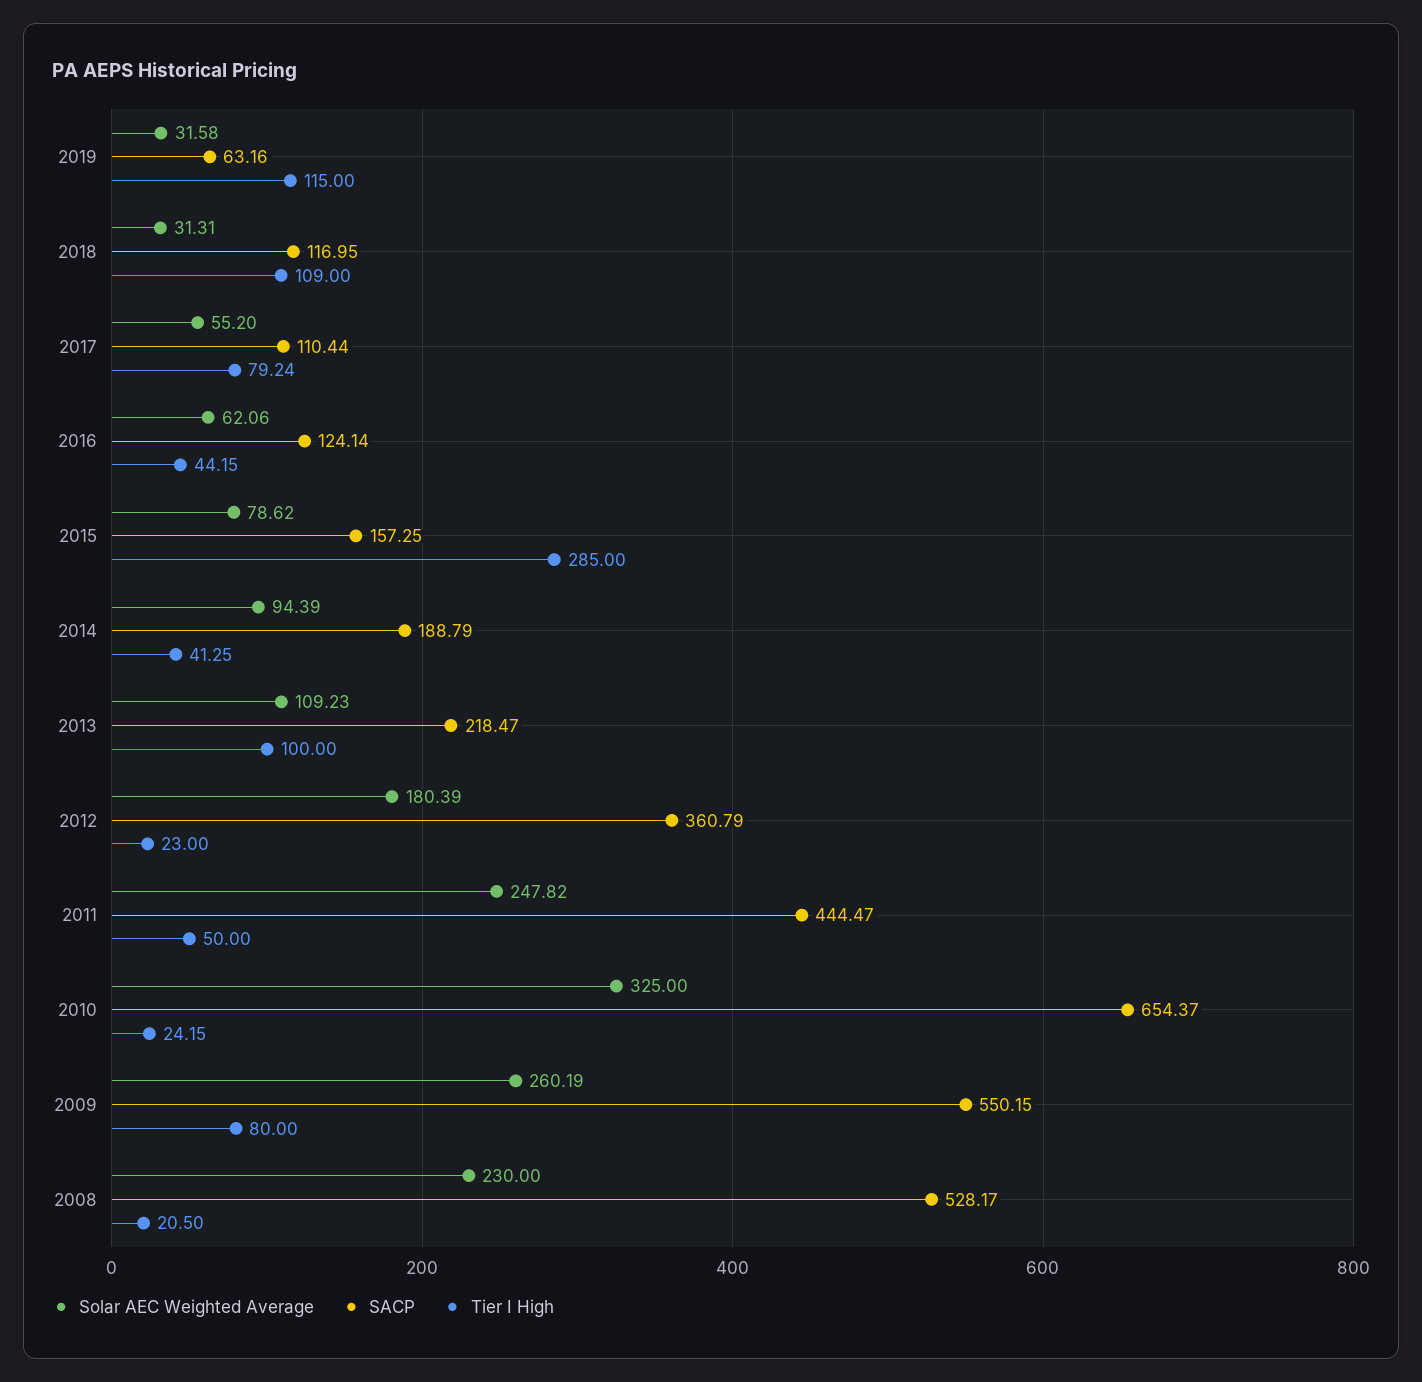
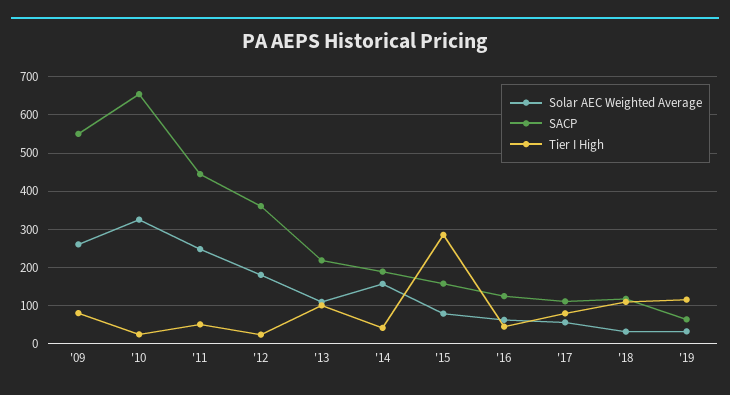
  {
    "Solar AEC Weighted Average": {
      "2019": 31.58,
      "2018": 31.31,
      "2017": 55.2,
      "2016": 62.06,
      "2015": 78.62,
-     "2014": 94.39,
+     "2014": 160,
      "2013": 109.23,
      "2012": 180.39,
      "2011": 247.82,
      "2010": 325,
-     "2009": 260.19,
+     "2009": 260.19
-     "2008": 230
    },
    "SACP": {
      "2019": 63.16,
      "2018": 116.95,
      "2017": 110.44,
      "2016": 124.14,
      "2015": 157.25,
      "2014": 188.79,
      "2013": 218.47,
      "2012": 360.79,
      "2011": 444.47,
      "2010": 654.37,
-     "2009": 550.15,
+     "2009": 550.15
-     "2008": 528.17
    },
    "Tier I High": {
      "2019": 115,
      "2018": 109,
      "2017": 79.24,
      "2016": 44.15,
      "2015": 285,
      "2014": 41.25,
      "2013": 100,
      "2012": 23,
      "2011": 50,
      "2010": 24.15,
-     "2009": 80,
+     "2009": 80
-     "2008": 20.5
    }
  }

